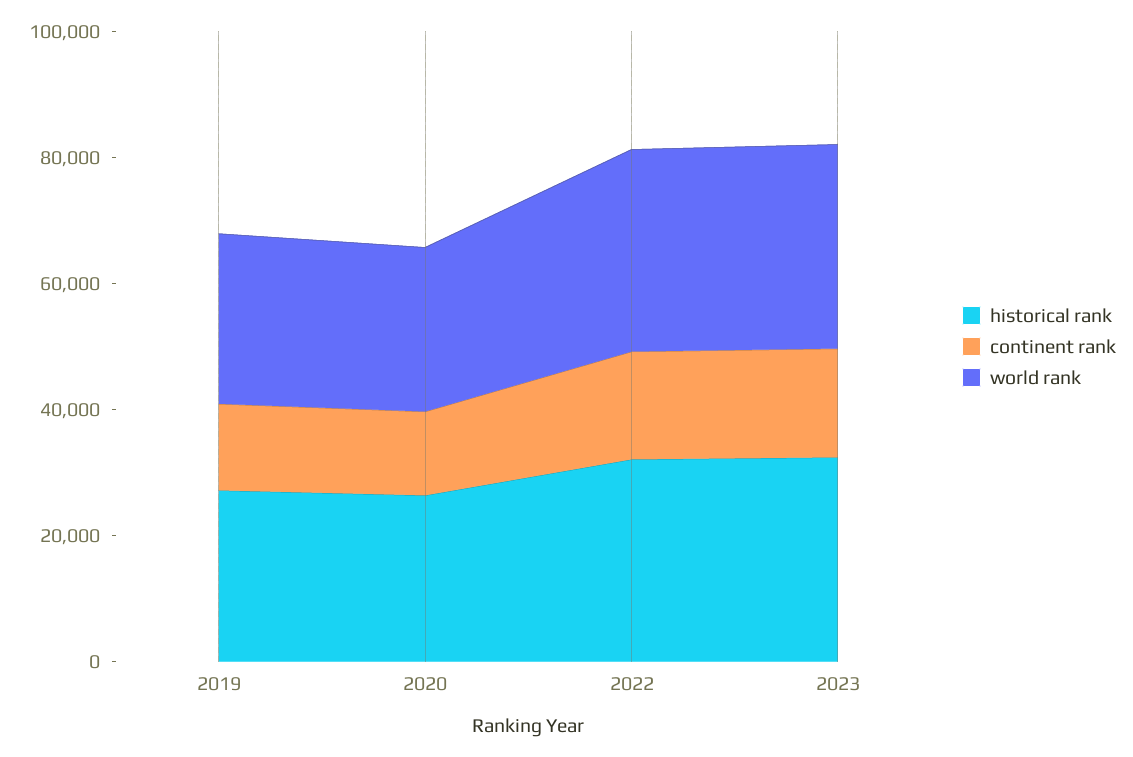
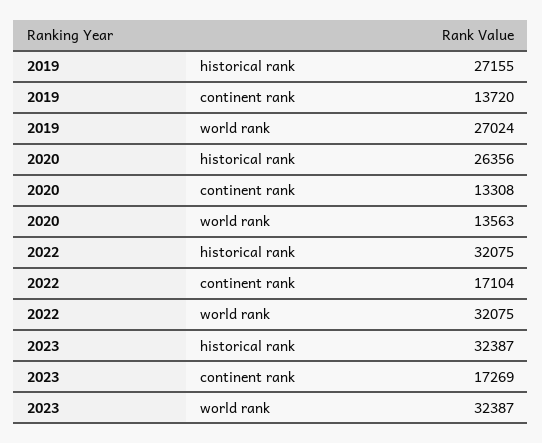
  {
    "historical rank": {
      "2019": 27155,
      "2020": 26356,
      "2022": 32075,
      "2023": 32387
    },
    "continent rank": {
      "2019": 13720,
      "2020": 13308,
      "2022": 17104,
      "2023": 17269
    },
    "world rank": {
      "2019": 27024,
-     "2020": 25000,
+     "2020": 13563,
      "2022": 32075,
      "2023": 32387
    }
  }

